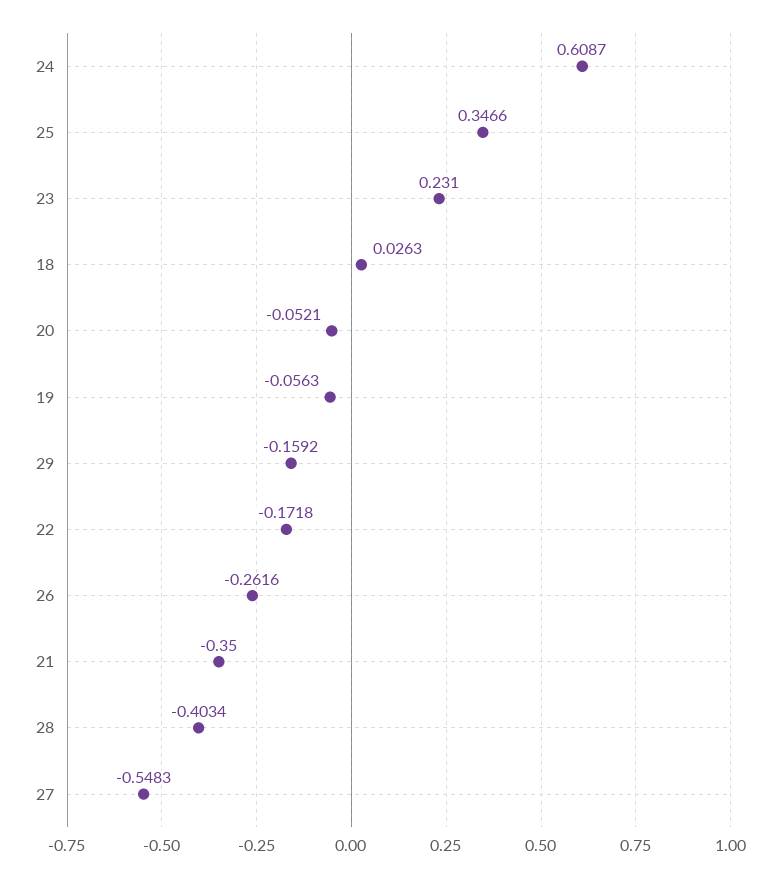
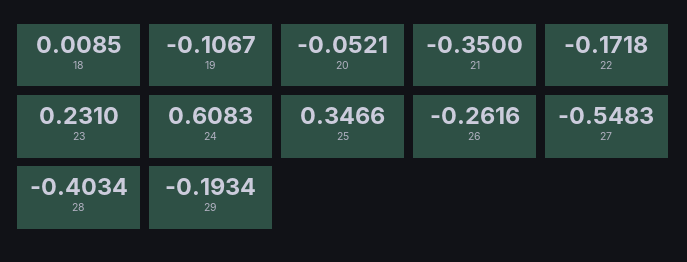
  {
-   "24": 0.6087,
+   "24": 0.6083,
    "25": 0.3466,
    "23": 0.231,
-   "18": 0.0263,
+   "18": 0.0085,
    "20": -0.0521,
-   "19": -0.0563,
+   "19": -0.1067,
-   "29": -0.1592,
+   "29": -0.1934,
    "22": -0.1718,
    "26": -0.2616,
    "21": -0.35,
    "28": -0.4034,
    "27": -0.5483
  }

